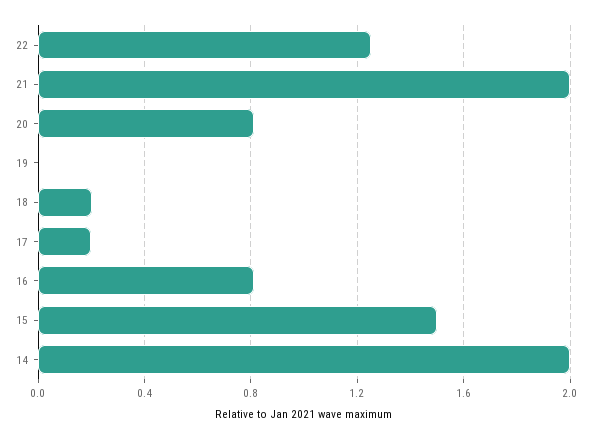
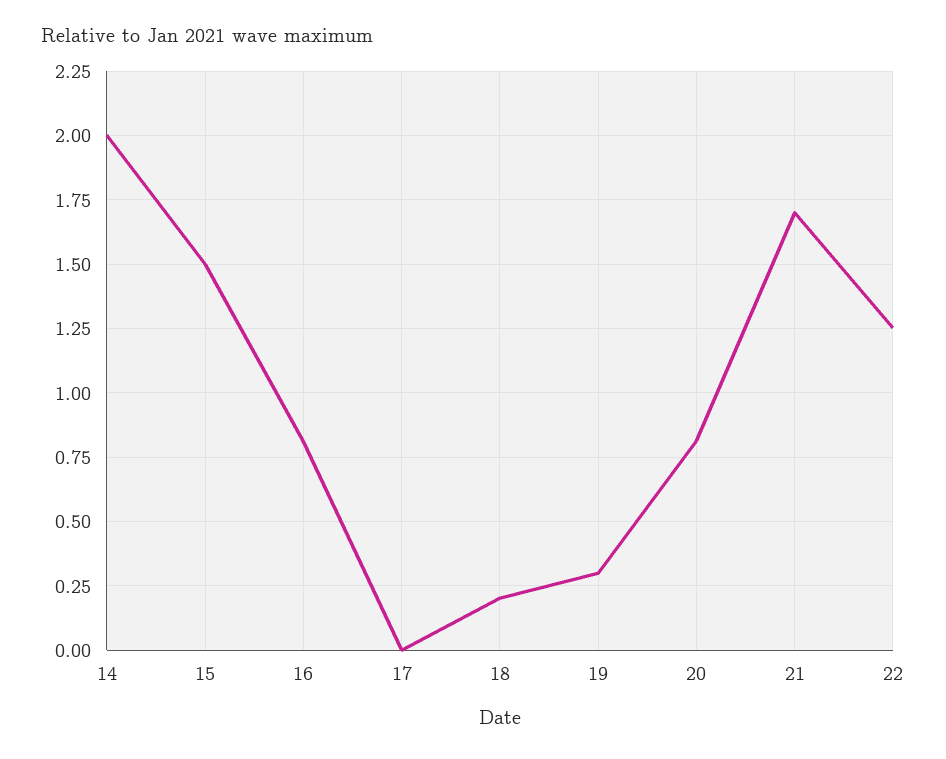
  {
    "22": 1.25,
-   "21": 2,
+   "21": 1.7,
    "20": 0.8,
-   "19": 0,
+   "19": 0.3,
    "18": 0.2,
-   "17": 0.2,
+   "17": 0,
    "16": 0.8,
    "15": 1.5,
    "14": 2
  }

